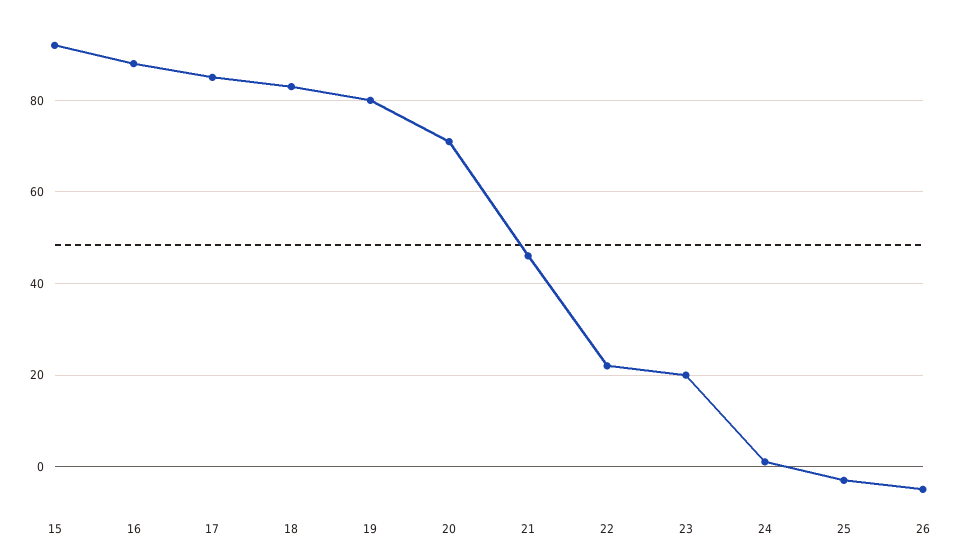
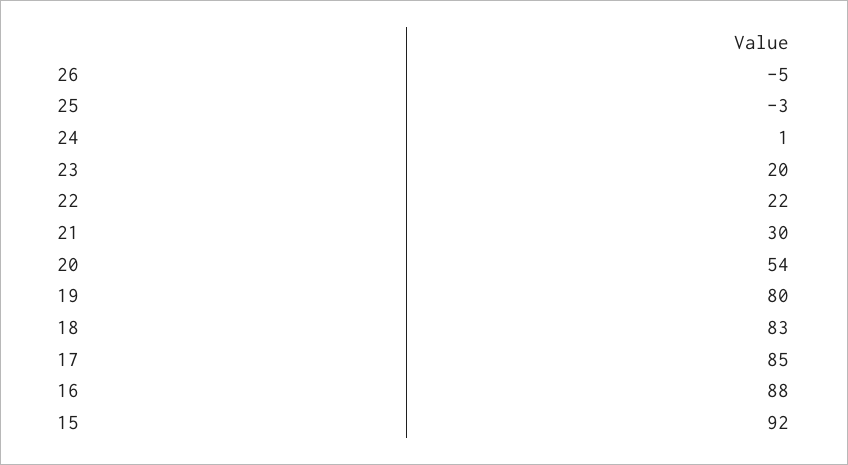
  {
    "15": 92,
    "16": 88,
    "17": 85,
    "18": 83,
    "19": 80,
-   "20": 70,
+   "20": 54,
-   "21": 45,
+   "21": 30,
    "22": 22,
    "23": 20,
    "24": 1,
    "25": -3,
    "26": -5
  }

